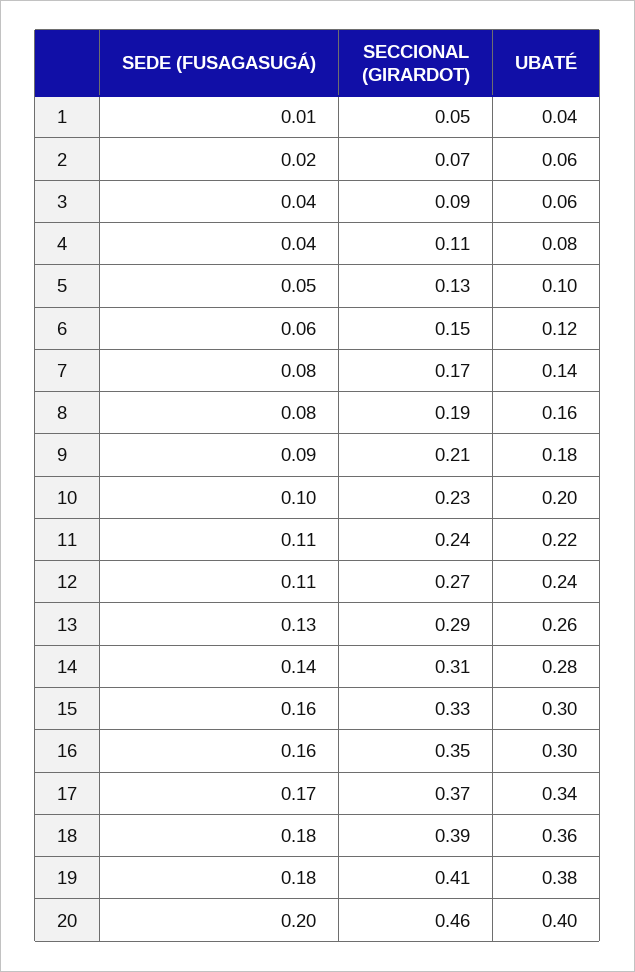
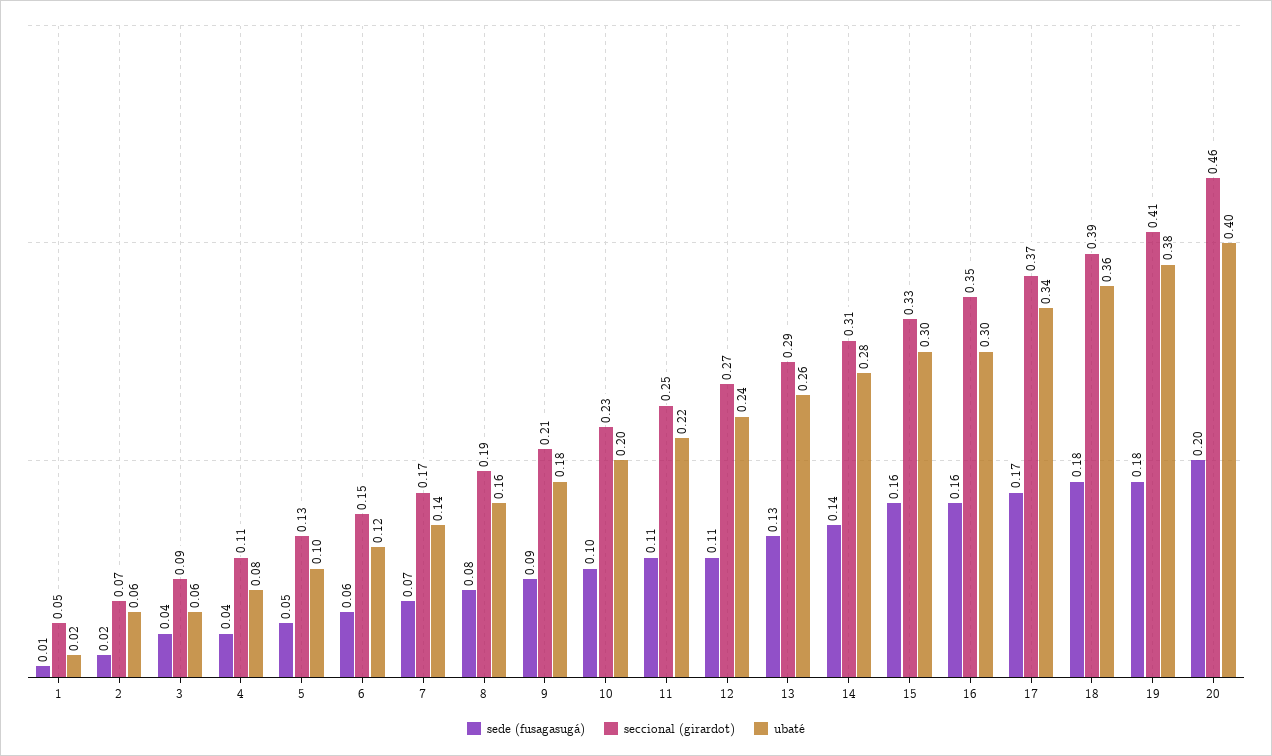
  {
    "SEDE (FUSAGASUGÁ)": {
      "1": 0.01,
      "2": 0.02,
      "3": 0.04,
      "4": 0.04,
      "5": 0.05,
      "6": 0.06,
-     "7": 0.08,
+     "7": 0.07,
      "8": 0.08,
      "9": 0.09,
      "10": 0.1,
      "11": 0.11,
      "12": 0.11,
      "13": 0.13,
      "14": 0.14,
      "15": 0.16,
      "16": 0.16,
      "17": 0.17,
      "18": 0.18,
      "19": 0.18,
      "20": 0.2
    },
    "SECCIONAL (GIRARDOT)": {
      "1": 0.05,
      "2": 0.07,
      "3": 0.09,
      "4": 0.11,
      "5": 0.13,
      "6": 0.15,
      "7": 0.17,
      "8": 0.19,
      "9": 0.21,
      "10": 0.23,
-     "11": 0.24,
+     "11": 0.25,
      "12": 0.27,
      "13": 0.29,
      "14": 0.31,
      "15": 0.33,
      "16": 0.35,
      "17": 0.37,
      "18": 0.39,
      "19": 0.41,
      "20": 0.46
    },
    "UBATÉ": {
-     "1": 0.04,
+     "1": 0.02,
      "2": 0.06,
      "3": 0.06,
      "4": 0.08,
      "5": 0.1,
      "6": 0.12,
      "7": 0.14,
      "8": 0.16,
      "9": 0.18,
      "10": 0.2,
      "11": 0.22,
      "12": 0.24,
      "13": 0.26,
      "14": 0.28,
      "15": 0.3,
      "16": 0.3,
      "17": 0.34,
      "18": 0.36,
      "19": 0.38,
      "20": 0.4
    }
  }

